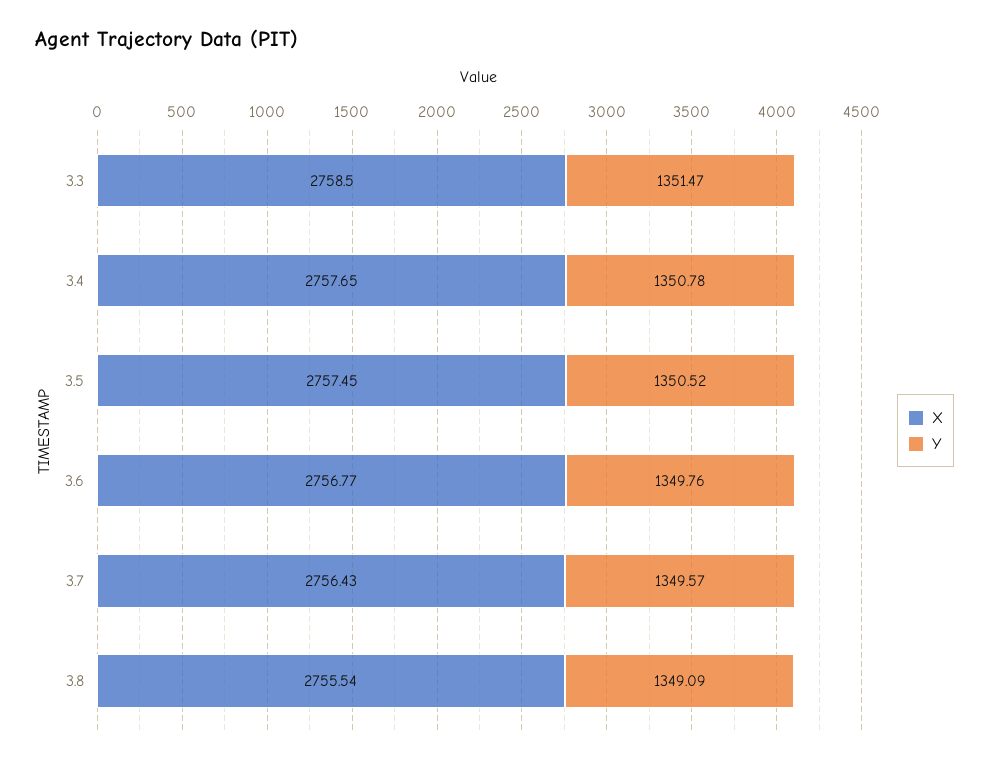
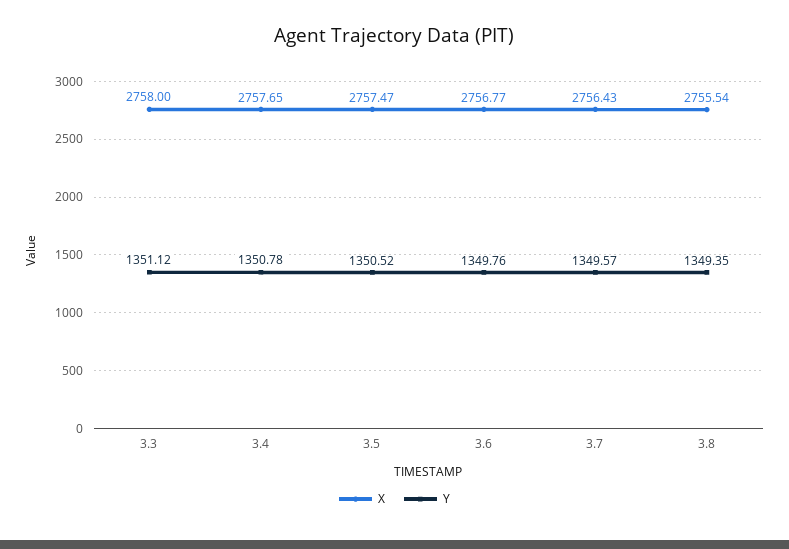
  {
    "X": {
-     "3.3": 2758.5,
+     "3.3": 2758,
      "3.4": 2757.65,
-     "3.5": 2757.45,
+     "3.5": 2757.47,
      "3.6": 2756.77,
      "3.7": 2756.43,
      "3.8": 2755.54
    },
    "Y": {
-     "3.3": 1351.47,
+     "3.3": 1351.12,
      "3.4": 1350.78,
      "3.5": 1350.52,
      "3.6": 1349.76,
      "3.7": 1349.57,
-     "3.8": 1349.09
+     "3.8": 1349.35
    }
  }

